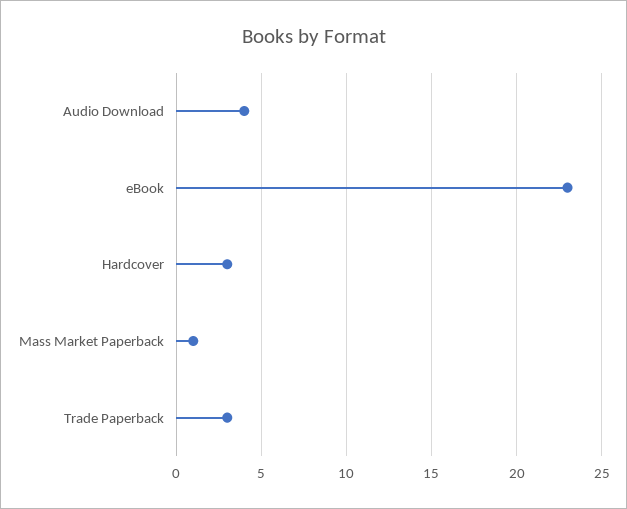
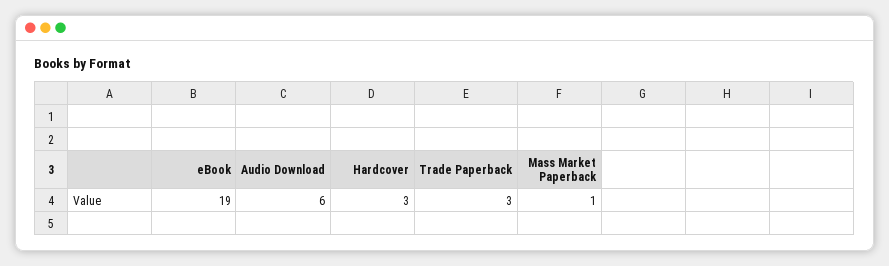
  {
-   "Audio Download": 4,
+   "Audio Download": 6,
-   "eBook": 23,
+   "eBook": 19,
    "Hardcover": 3,
    "Mass Market Paperback": 1,
    "Trade Paperback": 3
  }

